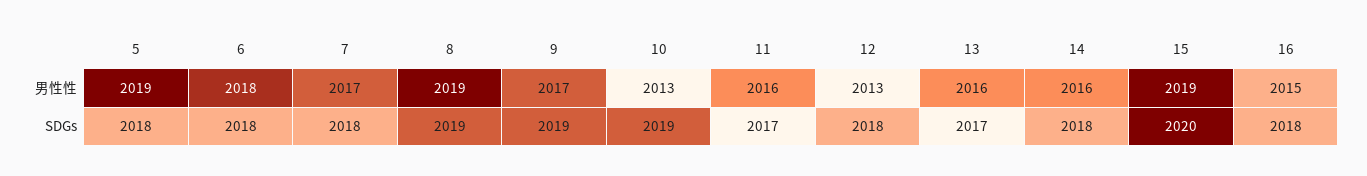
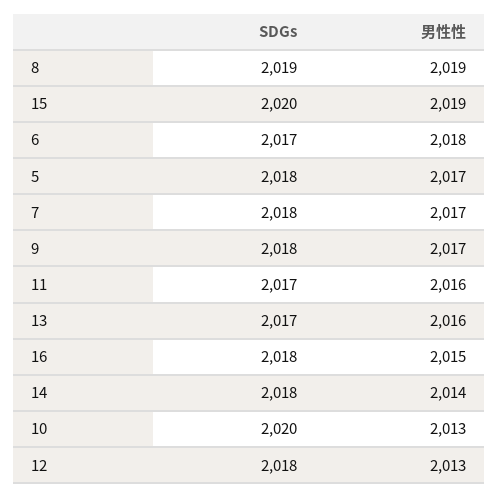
  {
    "5": {
-     "男性性": 2019,
+     "男性性": 2017,
      "SDGs": 2018
    },
    "6": {
      "男性性": 2018,
-     "SDGs": 2018
+     "SDGs": 2017
    },
    "7": {
      "男性性": 2017,
      "SDGs": 2018
    },
    "8": {
      "男性性": 2019,
      "SDGs": 2019
    },
    "9": {
      "男性性": 2017,
-     "SDGs": 2019
+     "SDGs": 2018
    },
    "10": {
      "男性性": 2013,
-     "SDGs": 2019
+     "SDGs": 2020
    },
    "11": {
      "男性性": 2016,
      "SDGs": 2017
    },
    "12": {
      "男性性": 2013,
      "SDGs": 2018
    },
    "13": {
      "男性性": 2016,
      "SDGs": 2017
    },
    "14": {
-     "男性性": 2016,
+     "男性性": 2014,
      "SDGs": 2018
    },
    "15": {
      "男性性": 2019,
      "SDGs": 2020
    },
    "16": {
      "男性性": 2015,
      "SDGs": 2018
    }
  }

